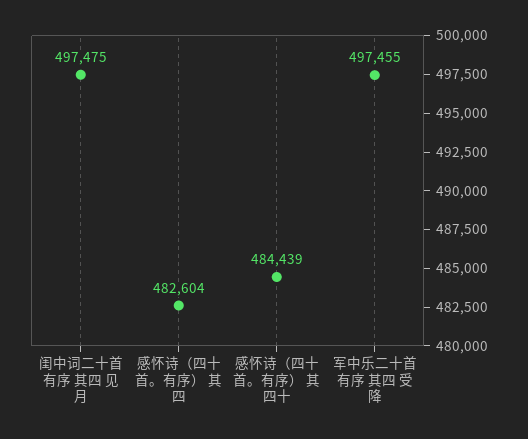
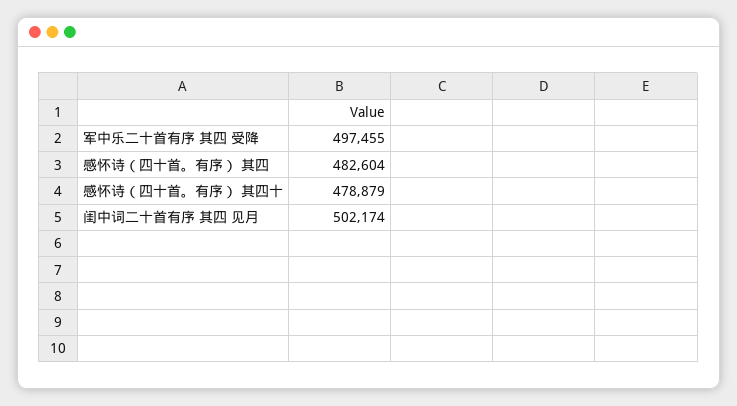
  {
-   "闺中词二十首有序 其四 见月": 497475,
+   "闺中词二十首有序 其四 见月": 502174,
    "感怀诗（四十首。有序） 其四": 482604,
-   "感怀诗（四十首。有序） 其四十": 484439,
+   "感怀诗（四十首。有序） 其四十": 478879,
    "军中乐二十首有序 其四 受降": 497455
  }

